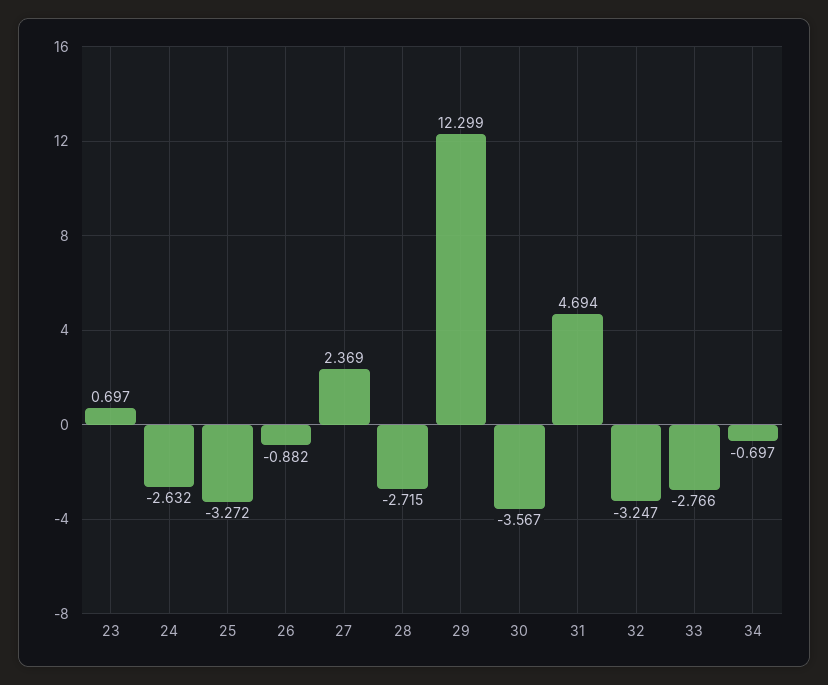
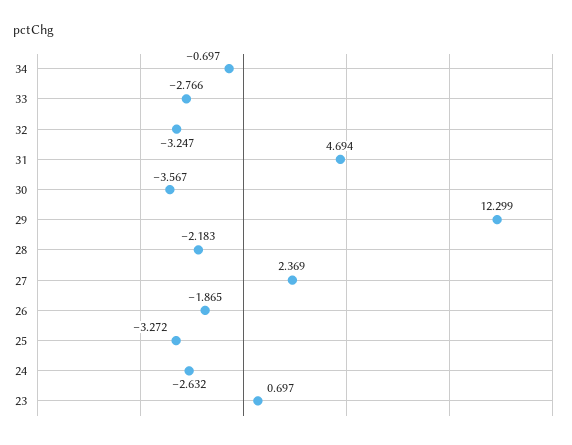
  {
    "23": 0.697,
    "24": -2.632,
    "25": -3.272,
-   "26": -0.882,
+   "26": -1.865,
    "27": 2.369,
-   "28": -2.715,
+   "28": -2.183,
    "29": 12.299,
    "30": -3.567,
    "31": 4.694,
    "32": -3.247,
    "33": -2.766,
    "34": -0.697
  }

